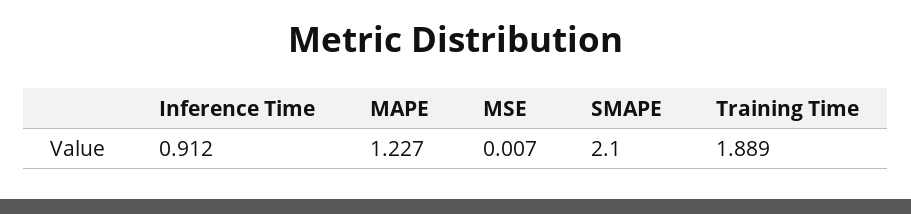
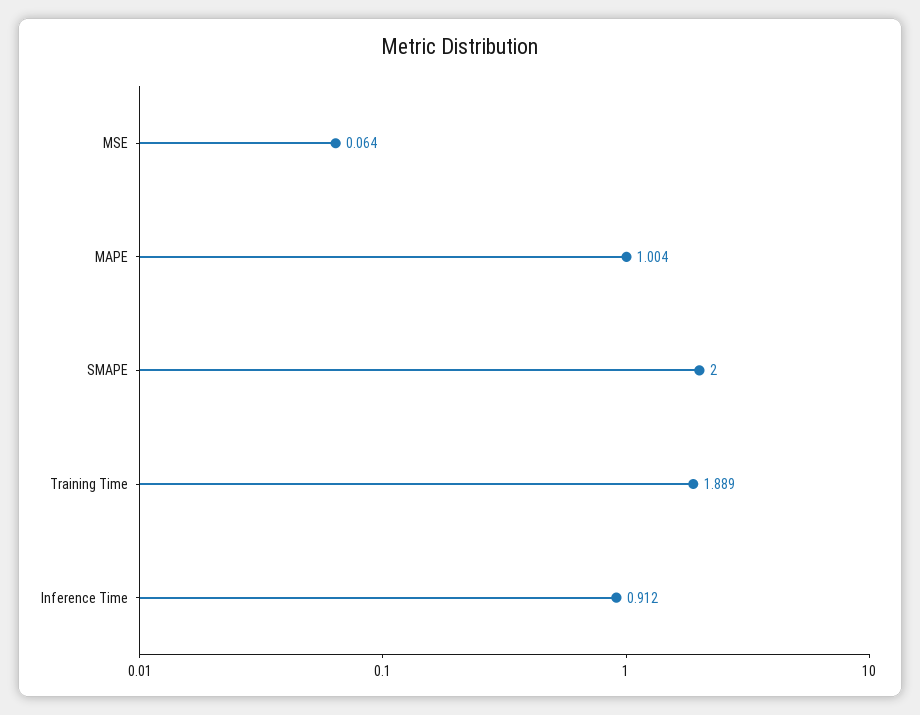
  {
    "Inference Time": 0.912,
-   "MAPE": 1.227,
+   "MAPE": 1.004,
-   "MSE": 0.007,
+   "MSE": 0.064,
-   "SMAPE": 2.1,
+   "SMAPE": 2,
    "Training Time": 1.889
  }

